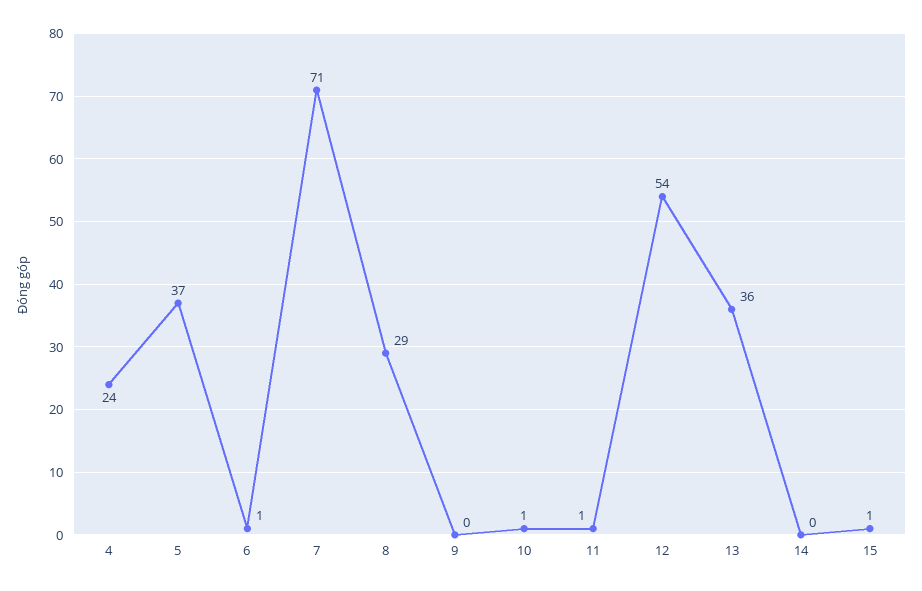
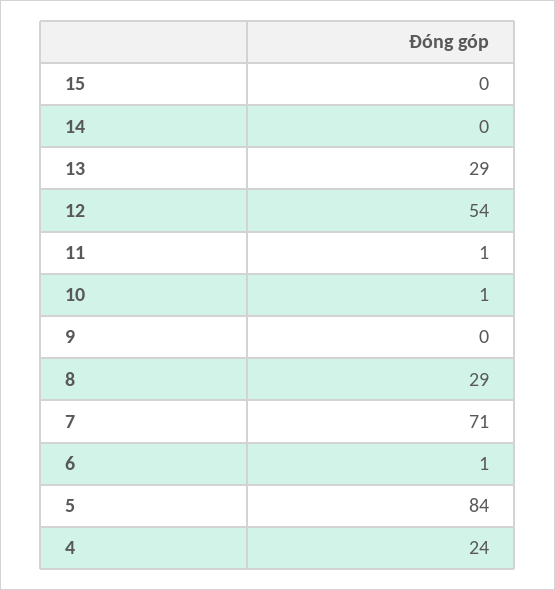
  {
    "4": 24,
-   "5": 37,
+   "5": 84,
    "6": 1,
    "7": 71,
    "8": 29,
    "9": 0,
    "10": 1,
    "11": 1,
    "12": 54,
-   "13": 36,
+   "13": 29,
    "14": 0,
-   "15": 1
+   "15": 0
  }

